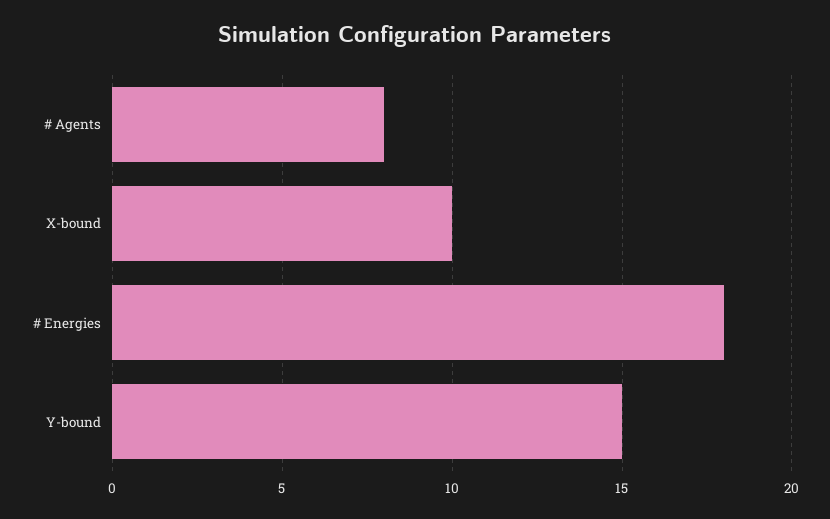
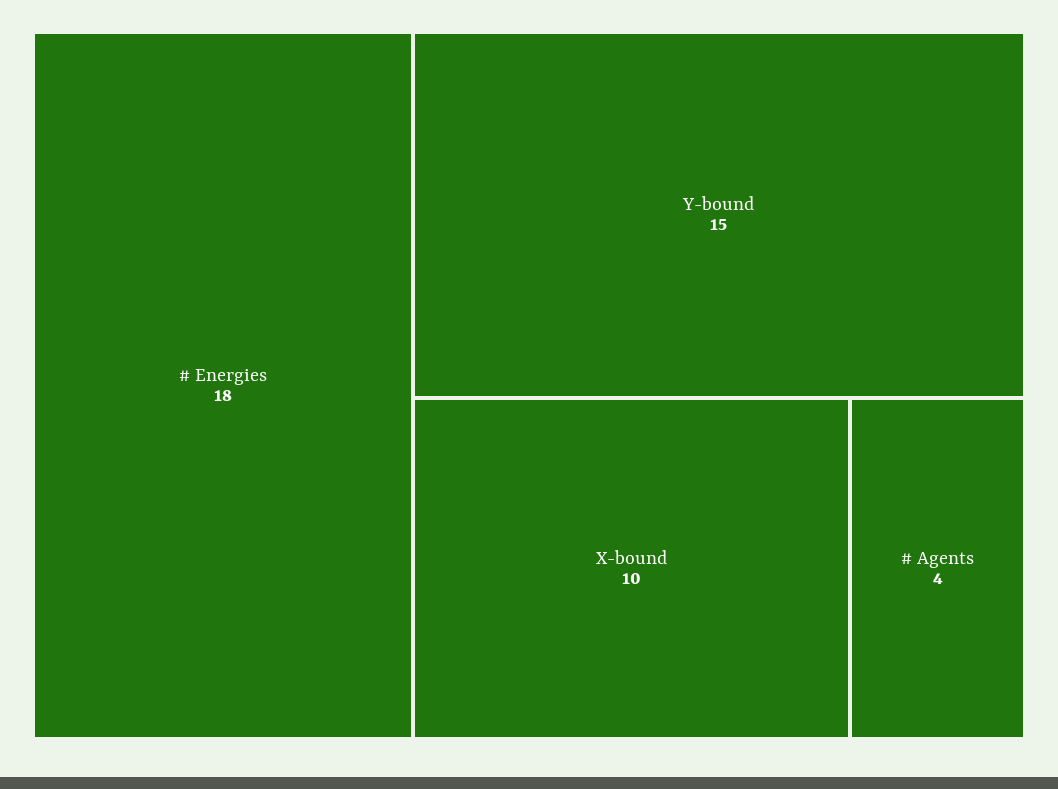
  {
-   "# Agents": 8,
+   "# Agents": 4,
    "X-bound": 10,
    "# Energies": 18,
    "Y-bound": 15
  }

